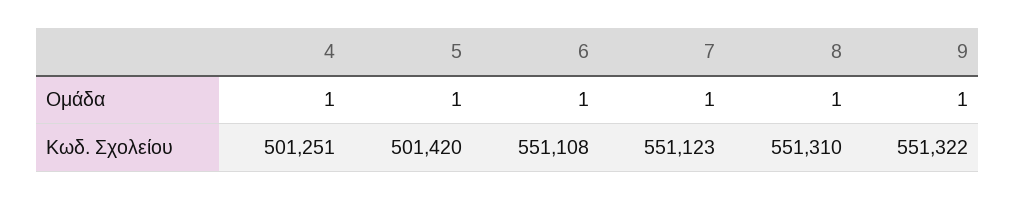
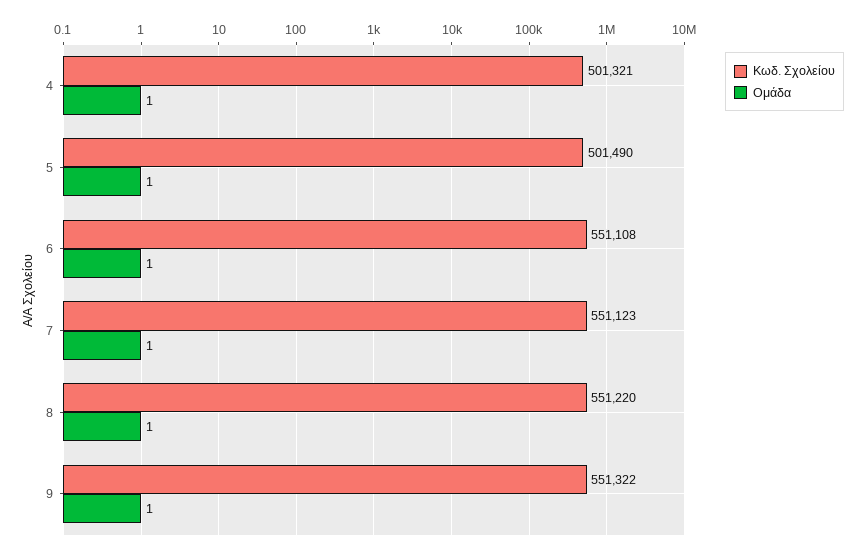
  {
    "Ομάδα": {
      "4": 1,
      "5": 1,
      "6": 1,
      "7": 1,
      "8": 1,
      "9": 1
    },
    "Κωδ. Σχολείου": {
-     "4": 501251,
+     "4": 501321,
-     "5": 501420,
+     "5": 501490,
      "6": 551108,
      "7": 551123,
-     "8": 551310,
+     "8": 551220,
      "9": 551322
    }
  }

